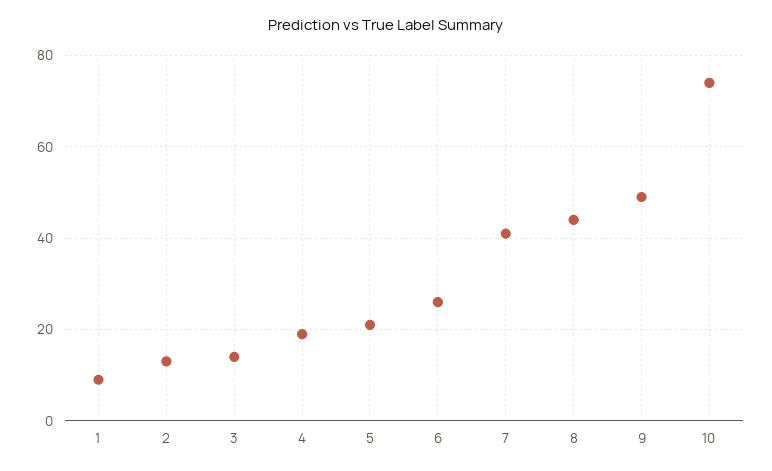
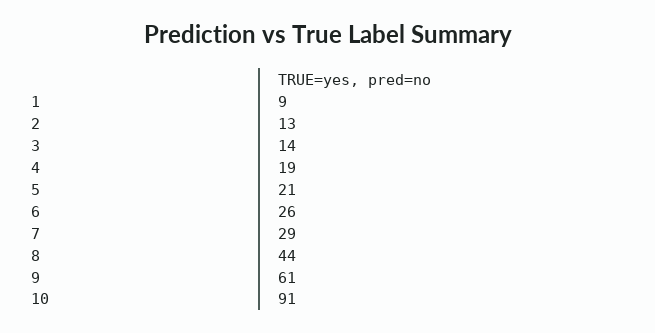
  {
    "1": 9,
    "2": 13,
    "3": 14,
    "4": 19,
    "5": 21,
    "6": 26,
-   "7": 40,
+   "7": 29,
    "8": 44,
-   "9": 50,
+   "9": 61,
-   "10": 75
+   "10": 91
  }

